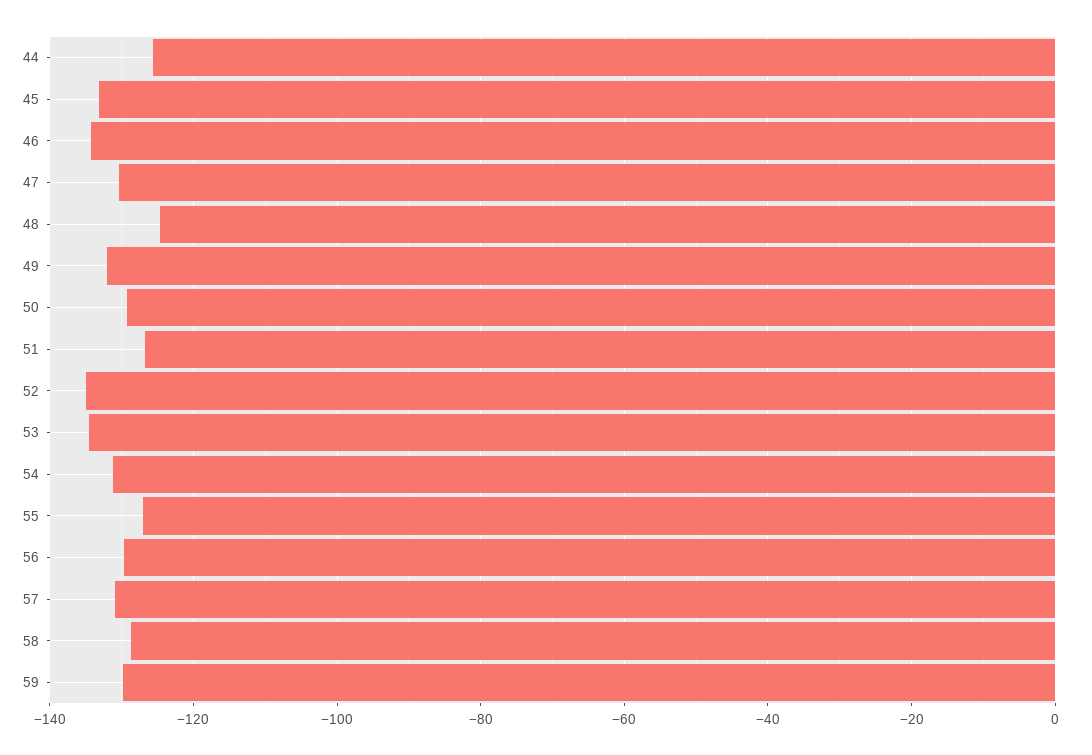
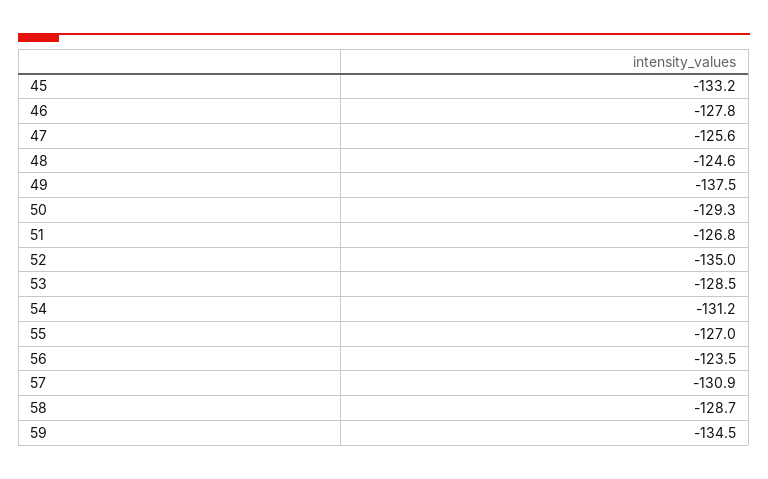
  {
-   "44": -126,
    "45": -133.2,
-   "46": -134,
+   "46": -127.8,
-   "47": -130,
+   "47": -125.6,
    "48": -124.6,
-   "49": -132,
+   "49": -137.5,
    "50": -129.3,
    "51": -126.8,
    "52": -135,
-   "53": -134,
+   "53": -128.5,
    "54": -131.2,
    "55": -127,
-   "56": -130,
+   "56": -123.5,
    "57": -130.9,
    "58": -128.7,
-   "59": -130
+   "59": -134.5
  }

